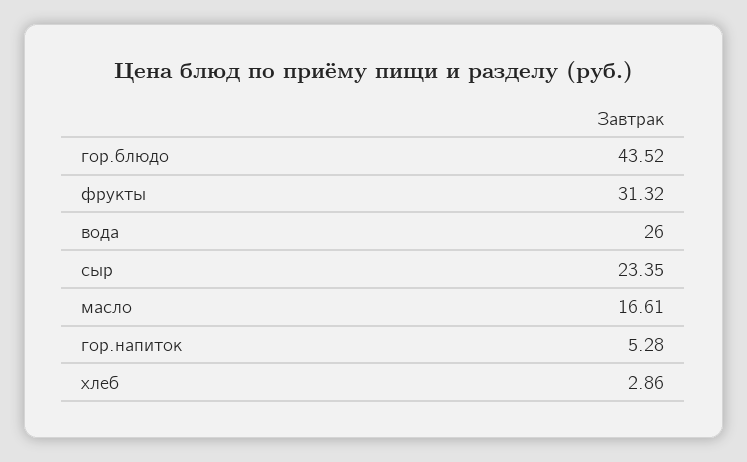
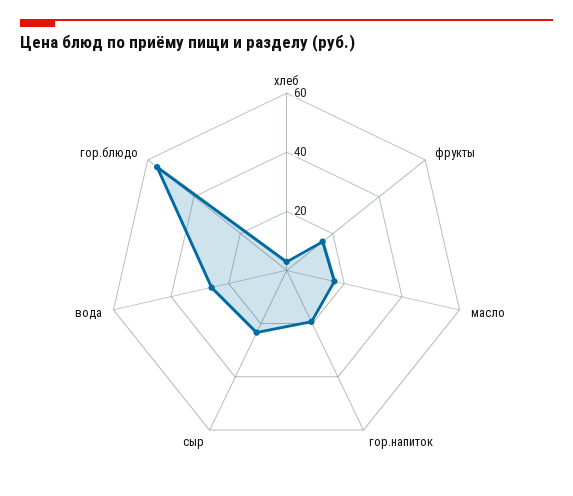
  {
-   "гор.блюдо": 43.52,
+   "гор.блюдо": 55,
-   "фрукты": 31.32,
+   "фрукты": 15,
    "вода": 26,
    "сыр": 23.35,
    "масло": 16.61,
-   "гор.напиток": 5.28,
+   "гор.напиток": 20,
    "хлеб": 2.86
  }

